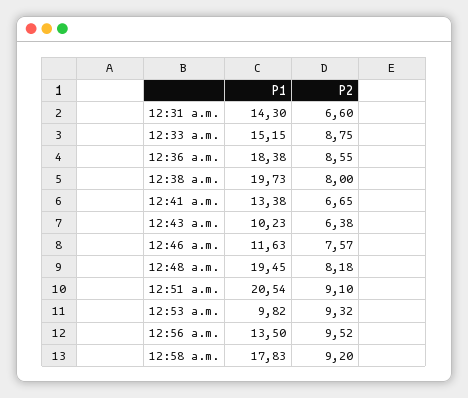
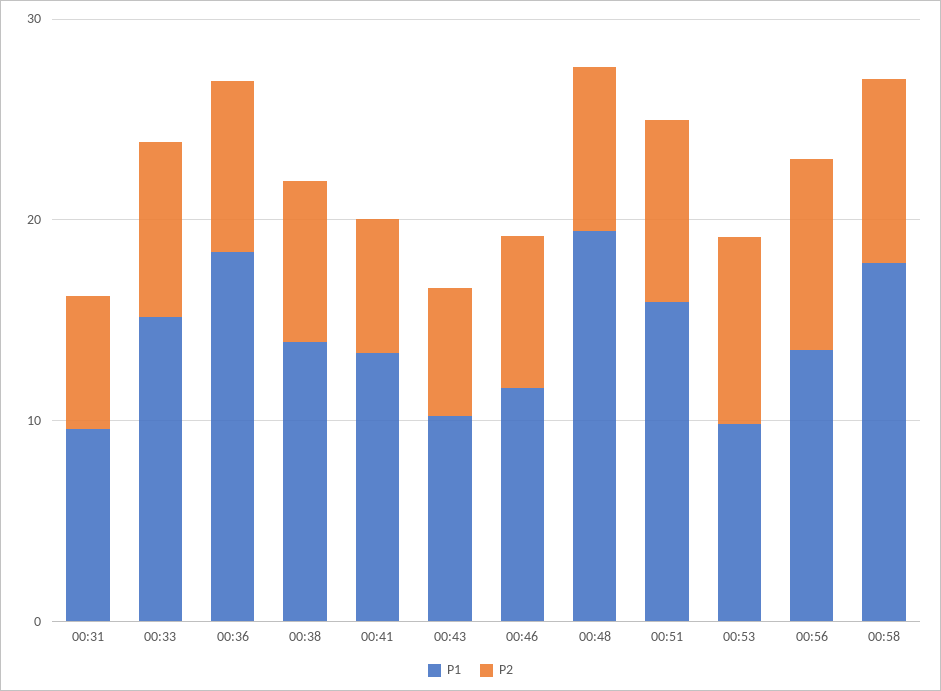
  {
    "P1": {
-     "12:31 a.m.": 14.3,
+     "12:31 a.m.": 10,
      "12:33 a.m.": 15.15,
      "12:36 a.m.": 18.38,
-     "12:38 a.m.": 19.73,
+     "12:38 a.m.": 14,
      "12:41 a.m.": 13.38,
      "12:43 a.m.": 10.23,
      "12:46 a.m.": 11.63,
      "12:48 a.m.": 19.45,
-     "12:51 a.m.": 20.54,
+     "12:51 a.m.": 16,
      "12:53 a.m.": 9.82,
      "12:56 a.m.": 13.5,
      "12:58 a.m.": 17.83
    },
    "P2": {
      "12:31 a.m.": 6.6,
      "12:33 a.m.": 8.75,
      "12:36 a.m.": 8.55,
      "12:38 a.m.": 8,
      "12:41 a.m.": 6.65,
      "12:43 a.m.": 6.38,
      "12:46 a.m.": 7.57,
      "12:48 a.m.": 8.18,
      "12:51 a.m.": 9.1,
      "12:53 a.m.": 9.32,
      "12:56 a.m.": 9.52,
      "12:58 a.m.": 9.2
    }
  }

